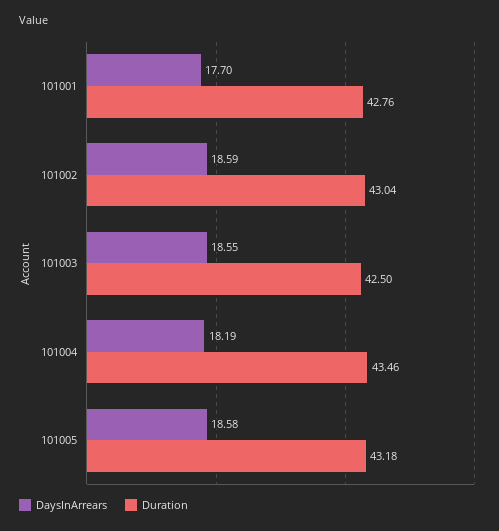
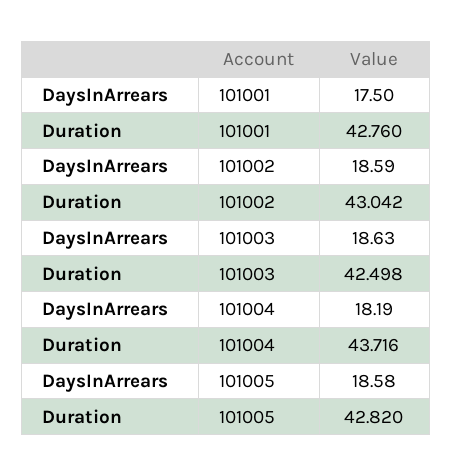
  {
    "DaysInArrears": {
-     "101001": 17.7,
+     "101001": 17.5,
      "101002": 18.59,
-     "101003": 18.55,
+     "101003": 18.63,
      "101004": 18.19,
      "101005": 18.58
    },
    "Duration": {
      "101001": 42.76,
      "101002": 43.042,
      "101003": 42.498,
-     "101004": 43.46,
+     "101004": 43.716,
-     "101005": 43.18
+     "101005": 42.82
    }
  }

